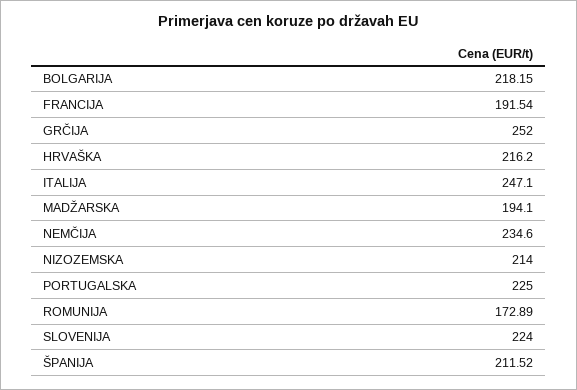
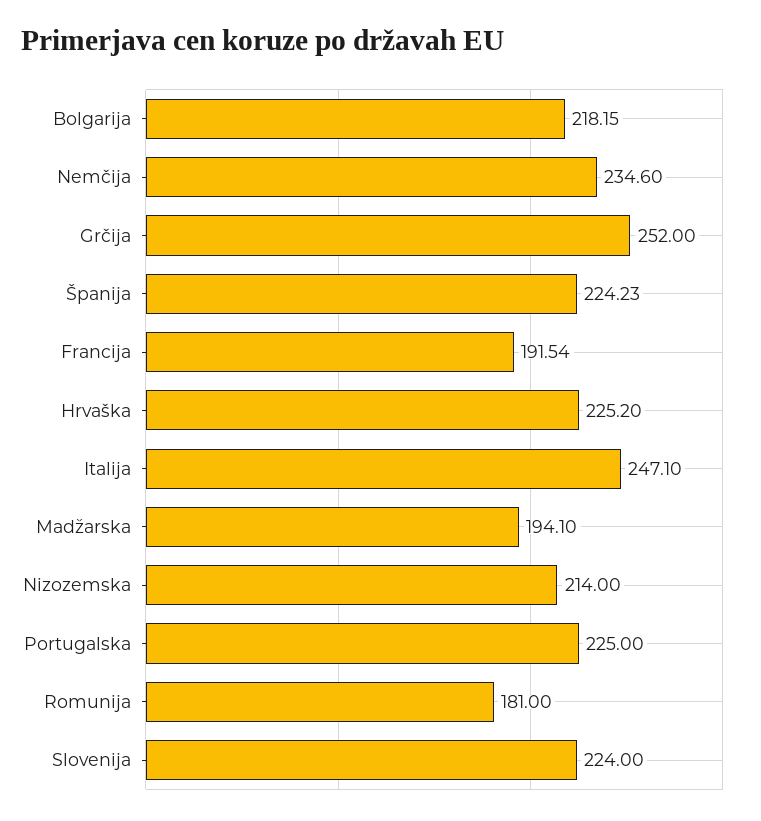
  {
    "BOLGARIJA": 218.15,
    "FRANCIJA": 191.54,
    "GRČIJA": 252,
-   "HRVAŠKA": 216.2,
+   "HRVAŠKA": 225.2,
    "ITALIJA": 247.1,
    "MADŽARSKA": 194.1,
    "NEMČIJA": 234.6,
    "NIZOZEMSKA": 214,
    "PORTUGALSKA": 225,
-   "ROMUNIJA": 172.89,
+   "ROMUNIJA": 181,
    "SLOVENIJA": 224,
-   "ŠPANIJA": 211.52
+   "ŠPANIJA": 224.23
  }

